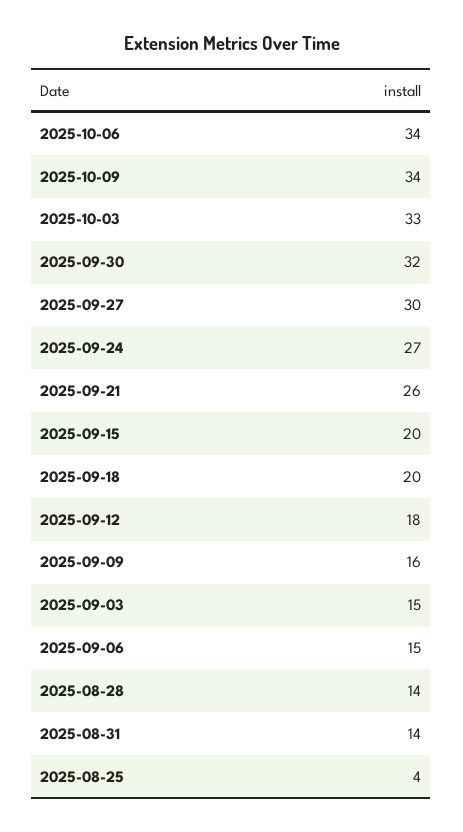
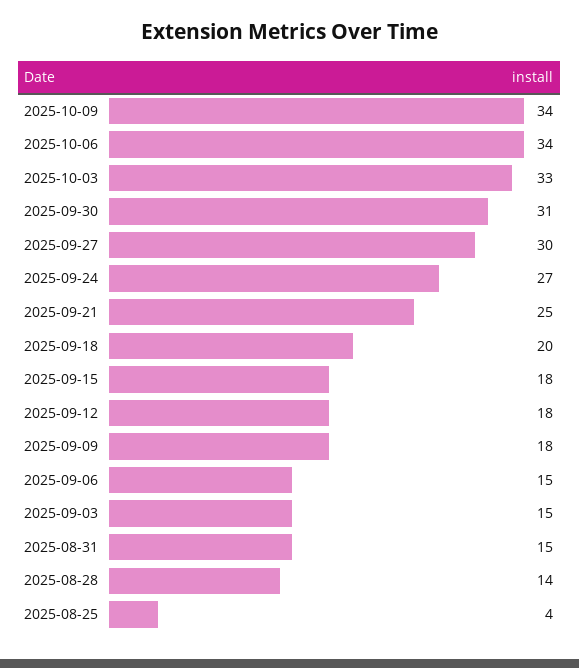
  {
    "2025-10-06": 34,
    "2025-10-09": 34,
    "2025-10-03": 33,
-   "2025-09-30": 32,
+   "2025-09-30": 31,
    "2025-09-27": 30,
    "2025-09-24": 27,
-   "2025-09-21": 26,
+   "2025-09-21": 25,
-   "2025-09-15": 20,
+   "2025-09-15": 18,
    "2025-09-18": 20,
    "2025-09-12": 18,
-   "2025-09-09": 16,
+   "2025-09-09": 18,
    "2025-09-03": 15,
    "2025-09-06": 15,
    "2025-08-28": 14,
-   "2025-08-31": 14,
+   "2025-08-31": 15,
    "2025-08-25": 4
  }

